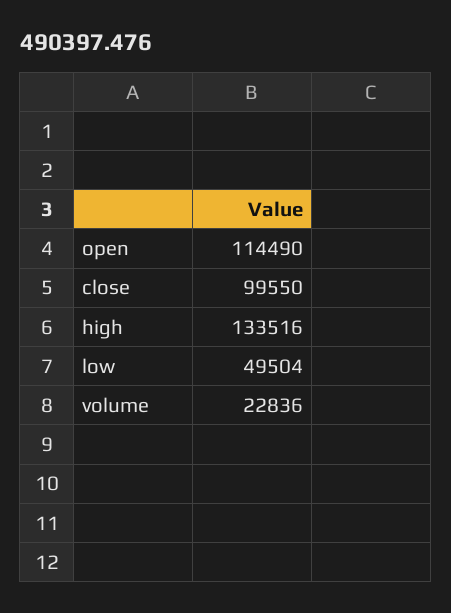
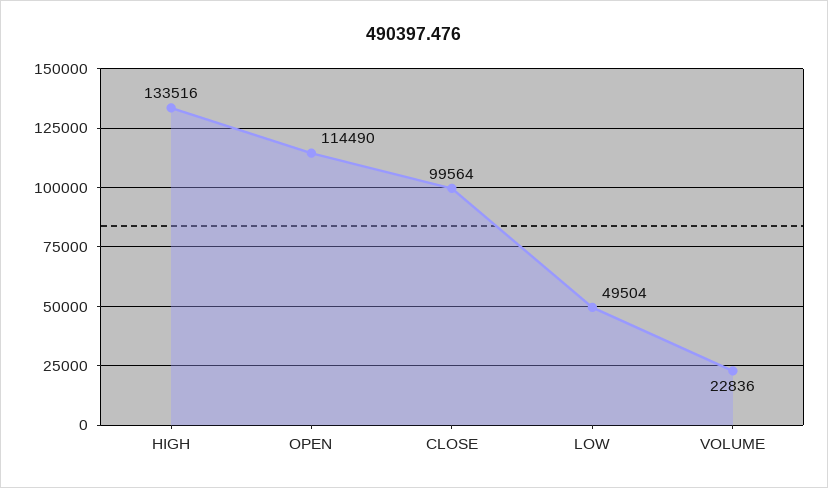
  {
    "open": 114490,
-   "close": 99550,
+   "close": 99564,
    "high": 133516,
    "low": 49504,
    "volume": 22836
  }

